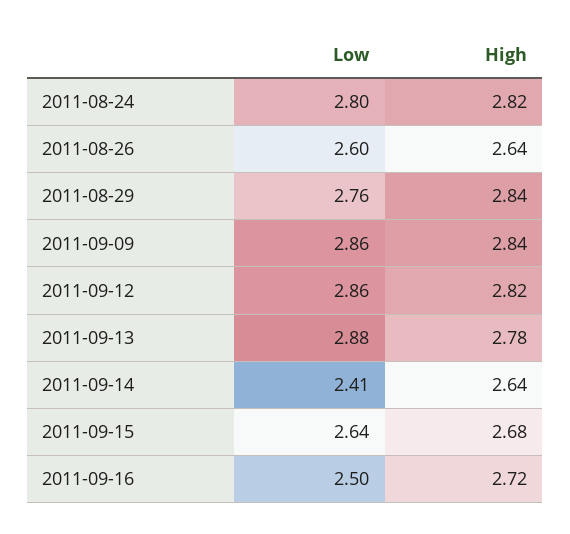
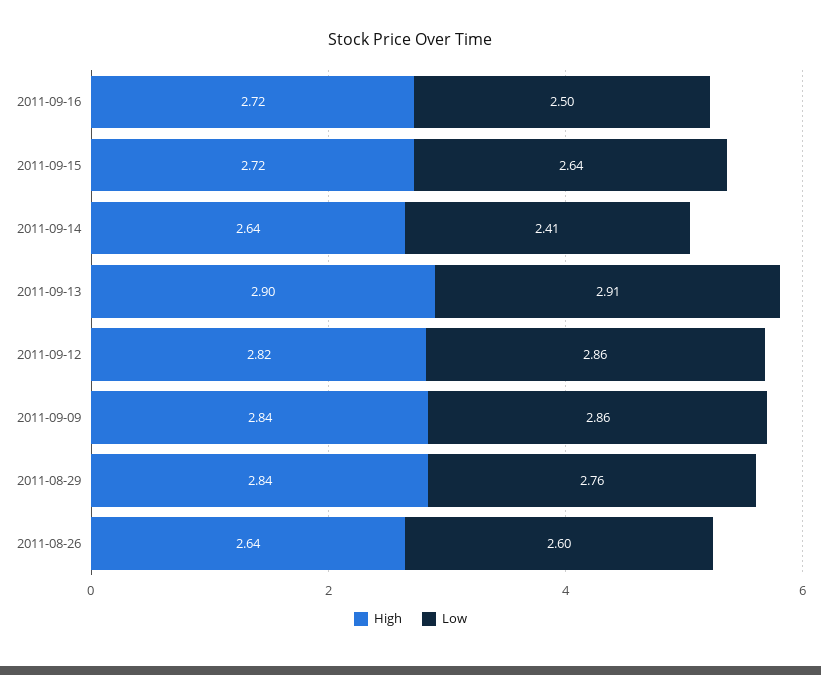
  {
    "Low": {
-     "2011-08-24": 2.8,
      "2011-08-26": 2.6,
      "2011-08-29": 2.76,
      "2011-09-09": 2.86,
      "2011-09-12": 2.86,
-     "2011-09-13": 2.88,
+     "2011-09-13": 2.91,
      "2011-09-14": 2.41,
      "2011-09-15": 2.64,
      "2011-09-16": 2.5
    },
    "High": {
-     "2011-08-24": 2.82,
      "2011-08-26": 2.64,
      "2011-08-29": 2.84,
      "2011-09-09": 2.84,
      "2011-09-12": 2.82,
-     "2011-09-13": 2.78,
+     "2011-09-13": 2.9,
      "2011-09-14": 2.64,
-     "2011-09-15": 2.68,
+     "2011-09-15": 2.72,
      "2011-09-16": 2.72
    }
  }

